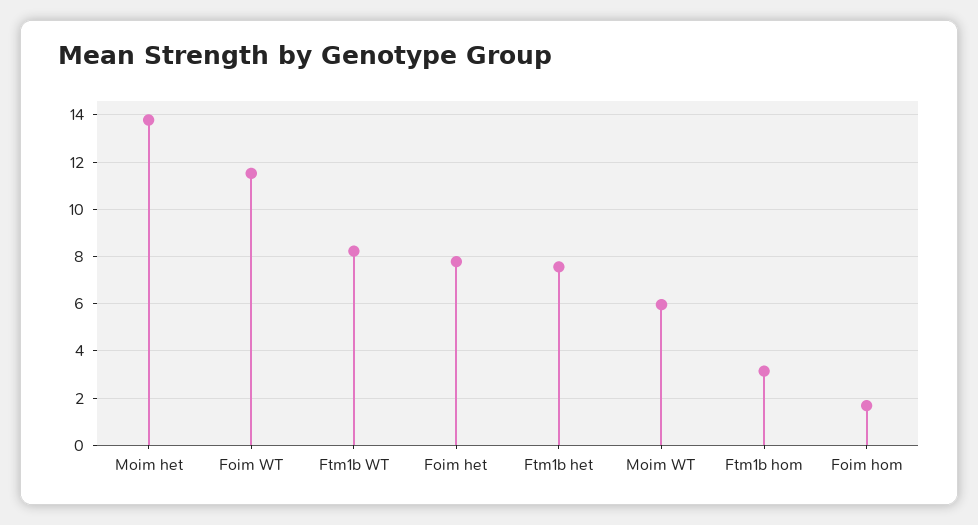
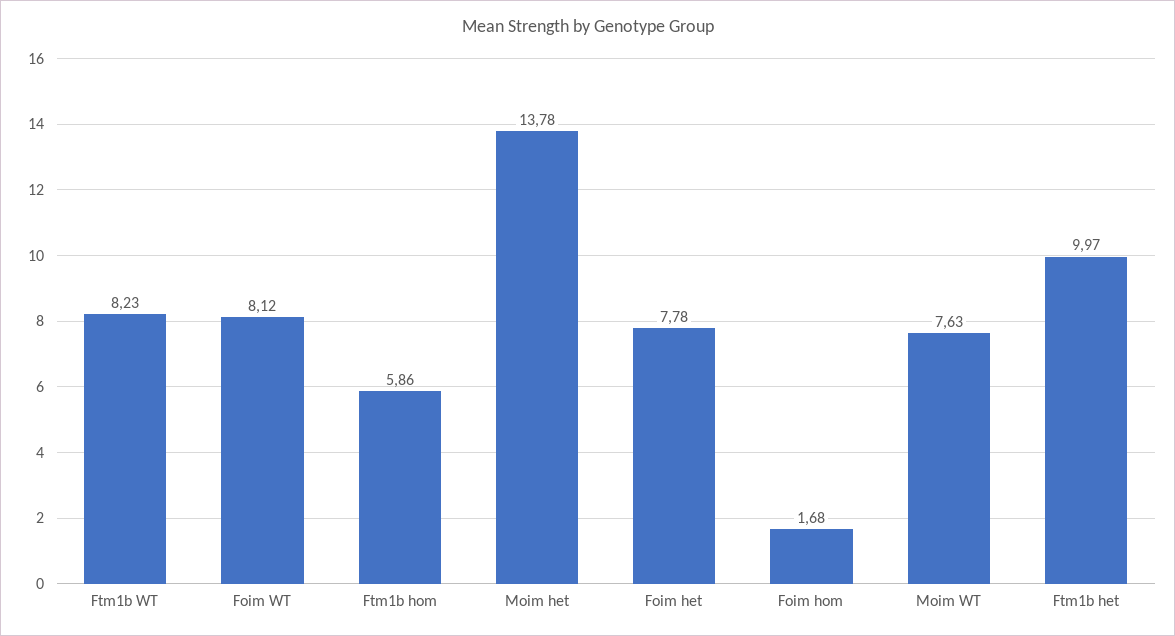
  {
    "Moim het": 13.78,
-   "Foim WT": 11.5,
+   "Foim WT": 8.12,
    "Ftm1b WT": 8.23,
    "Foim het": 7.78,
-   "Ftm1b het": 7.5,
+   "Ftm1b het": 9.97,
-   "Moim WT": 6,
+   "Moim WT": 7.63,
-   "Ftm1b hom": 3,
+   "Ftm1b hom": 5.86,
    "Foim hom": 1.68
  }

